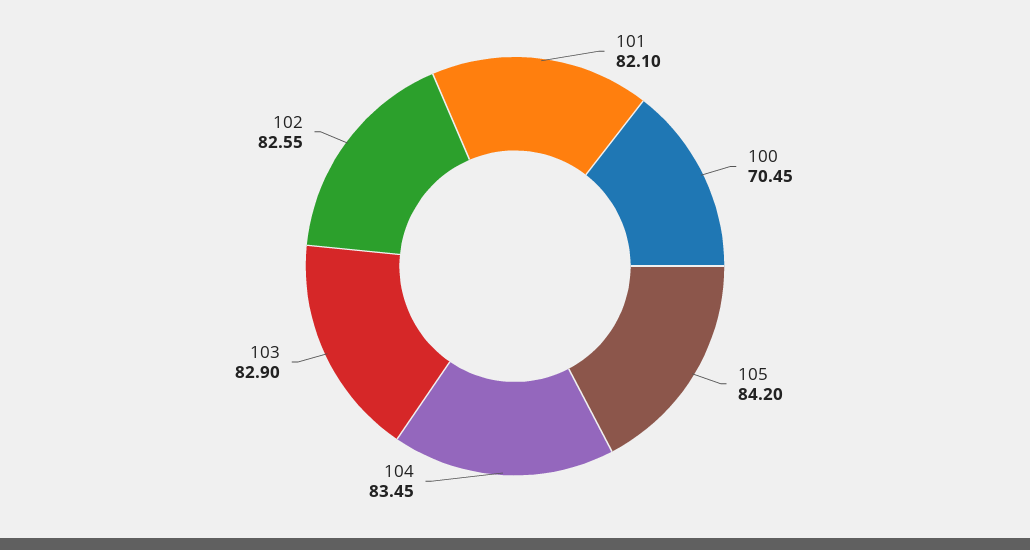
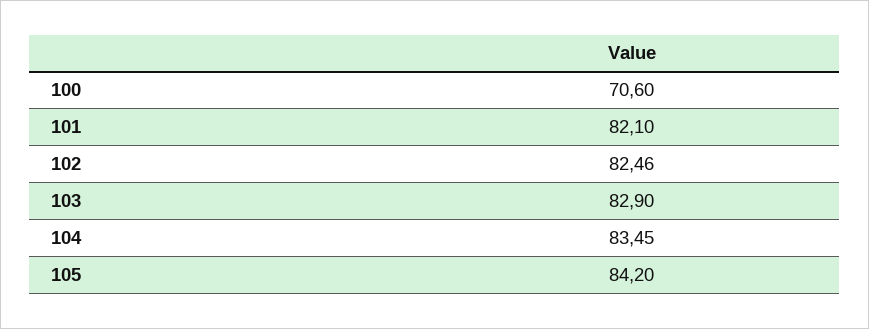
  {
    "101": 82.1,
-   "100": 70.45,
+   "100": 70.6,
    "105": 84.2,
    "104": 83.45,
    "103": 82.9,
-   "102": 82.55
+   "102": 82.46
  }

